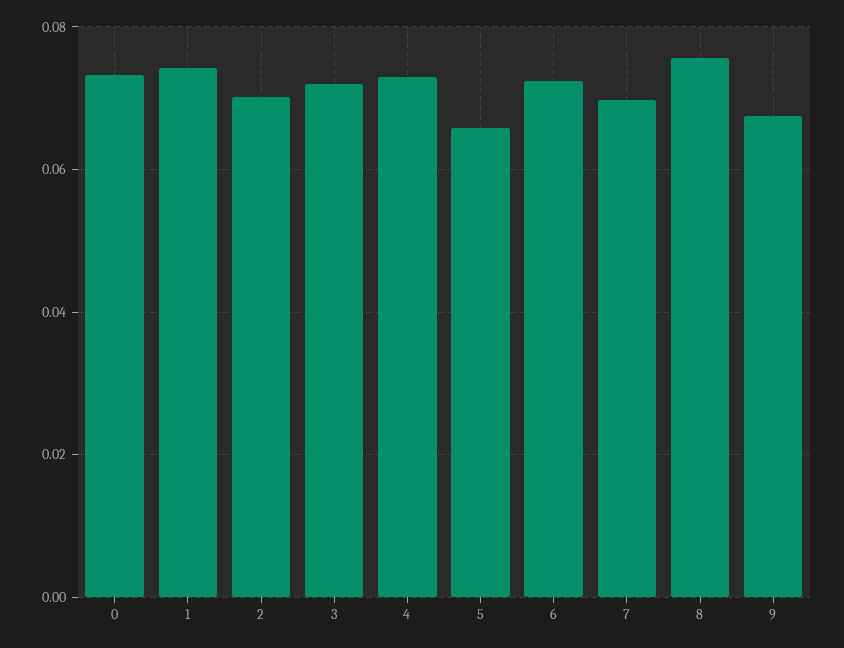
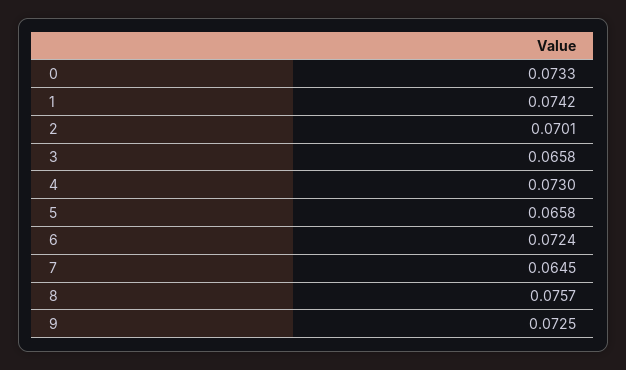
  {
    "0": 0.0733,
    "1": 0.0742,
    "2": 0.0701,
-   "3": 0.072,
+   "3": 0.0658,
    "4": 0.073,
    "5": 0.0658,
    "6": 0.0724,
-   "7": 0.07,
+   "7": 0.0645,
    "8": 0.0757,
-   "9": 0.068
+   "9": 0.0725
  }

